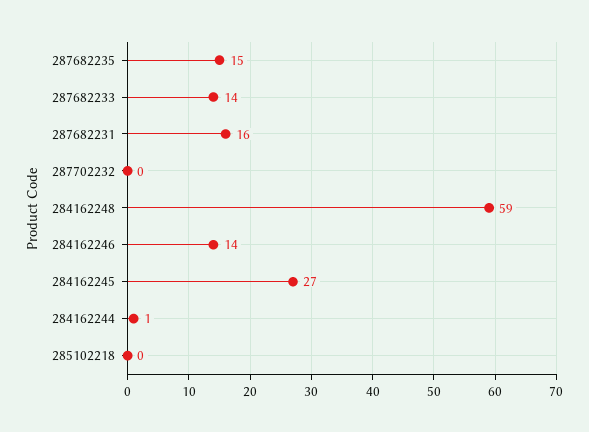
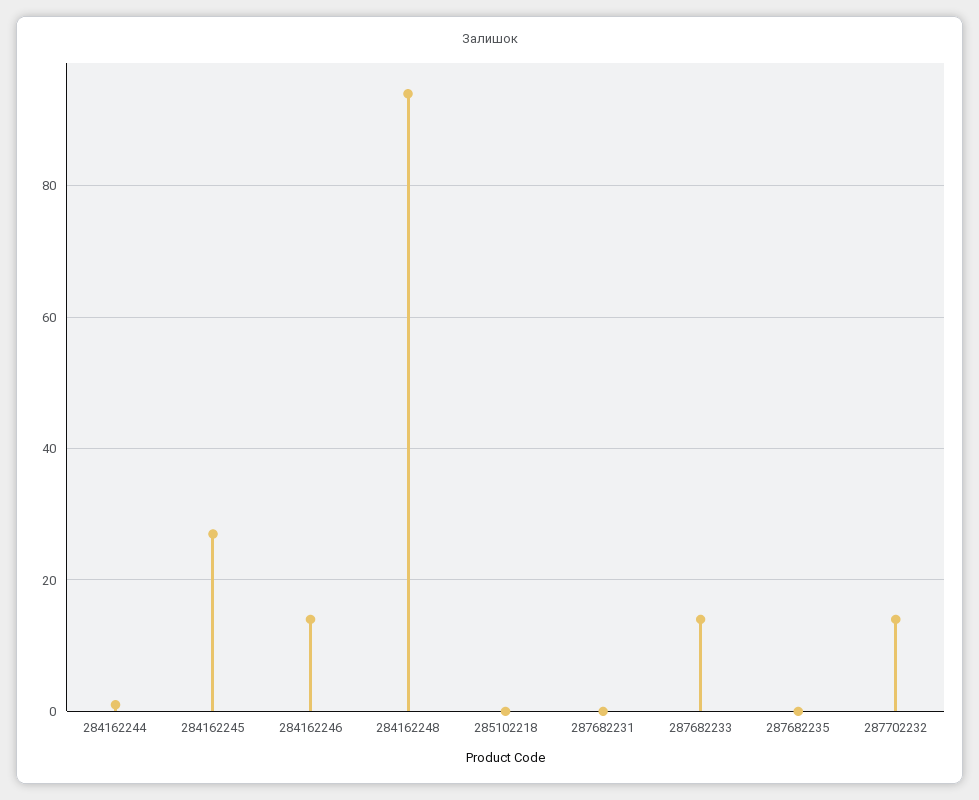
  {
-   "287682235": 15,
+   "287682235": 0,
    "287682233": 14,
-   "287682231": 16,
+   "287682231": 0,
-   "287702232": 0,
+   "287702232": 15,
-   "284162248": 59,
+   "284162248": 95,
    "284162246": 14,
    "284162245": 27,
    "284162244": 1,
    "285102218": 0
  }

